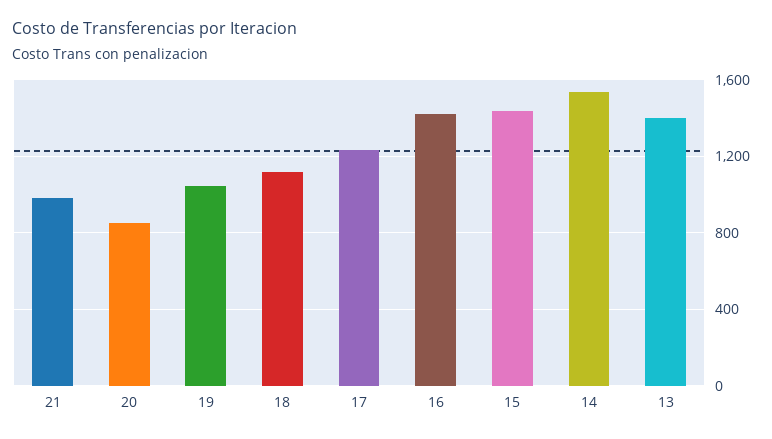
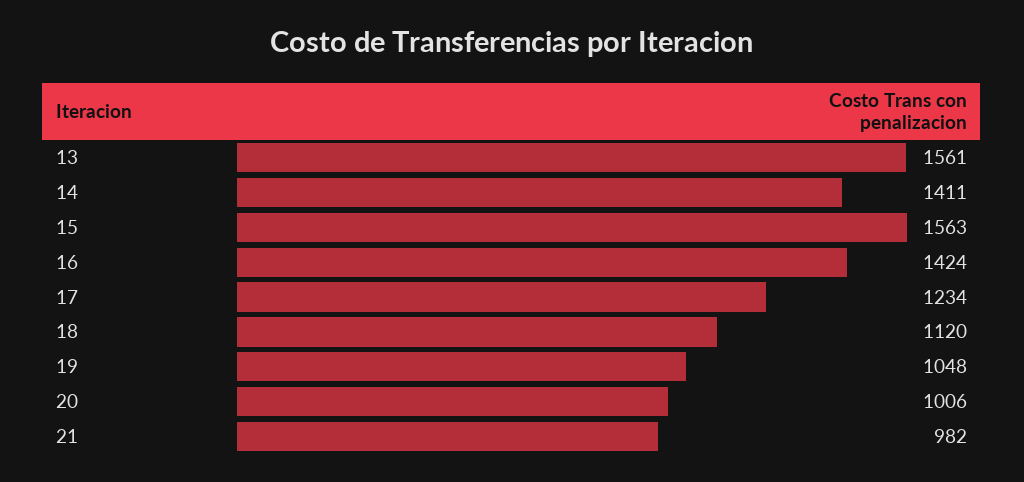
  {
    "21": 982,
-   "20": 850,
+   "20": 1006,
    "19": 1048,
    "18": 1120,
    "17": 1234,
    "16": 1424,
-   "15": 1450,
+   "15": 1563,
-   "14": 1550,
+   "14": 1411,
-   "13": 1400
+   "13": 1561
  }

